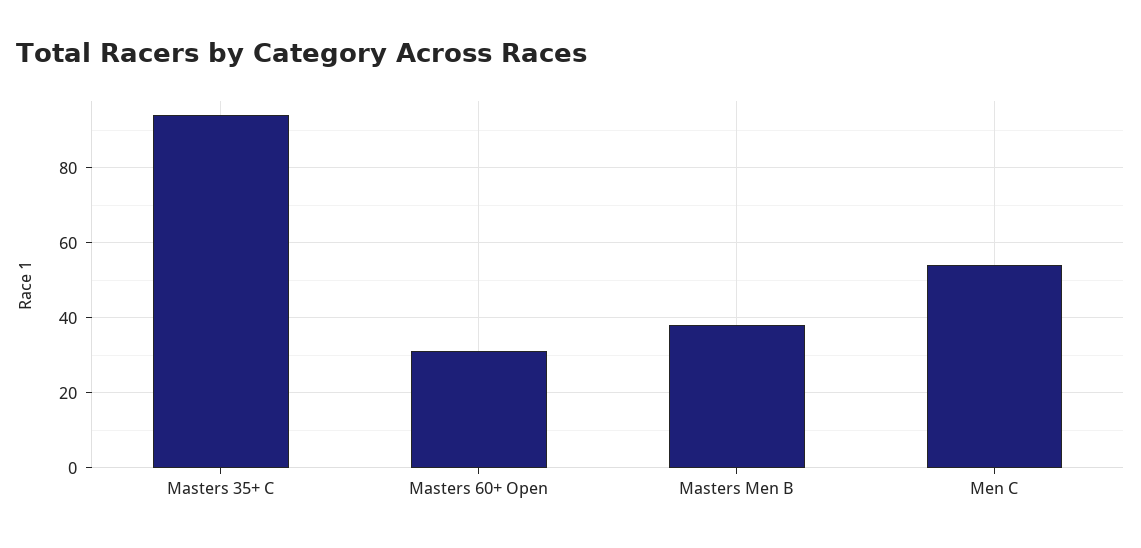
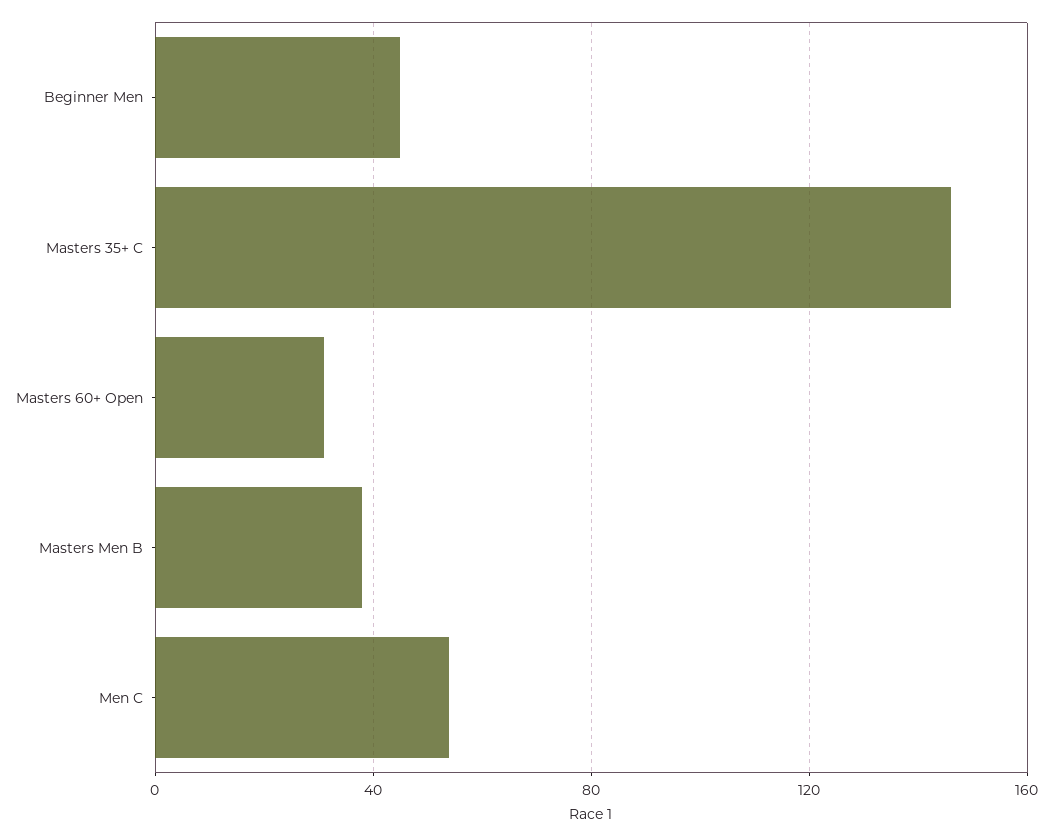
  {
-   "Masters 35+ C": 95,
+   "Masters 35+ C": 145,
    "Masters 60+ Open": 30,
    "Masters Men B": 40,
-   "Men C": 55
+   "Men C": 55,
+   "Beginner Men": 45
  }

